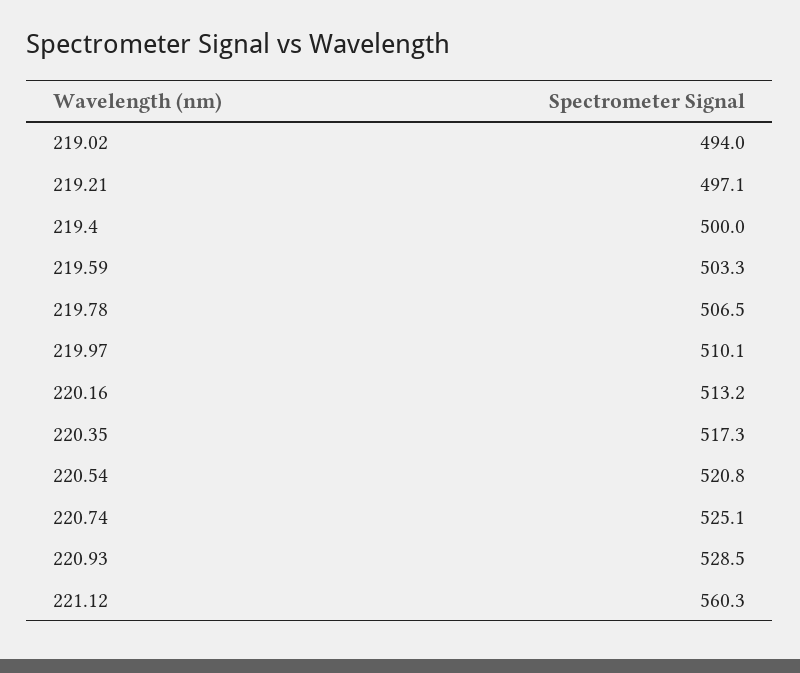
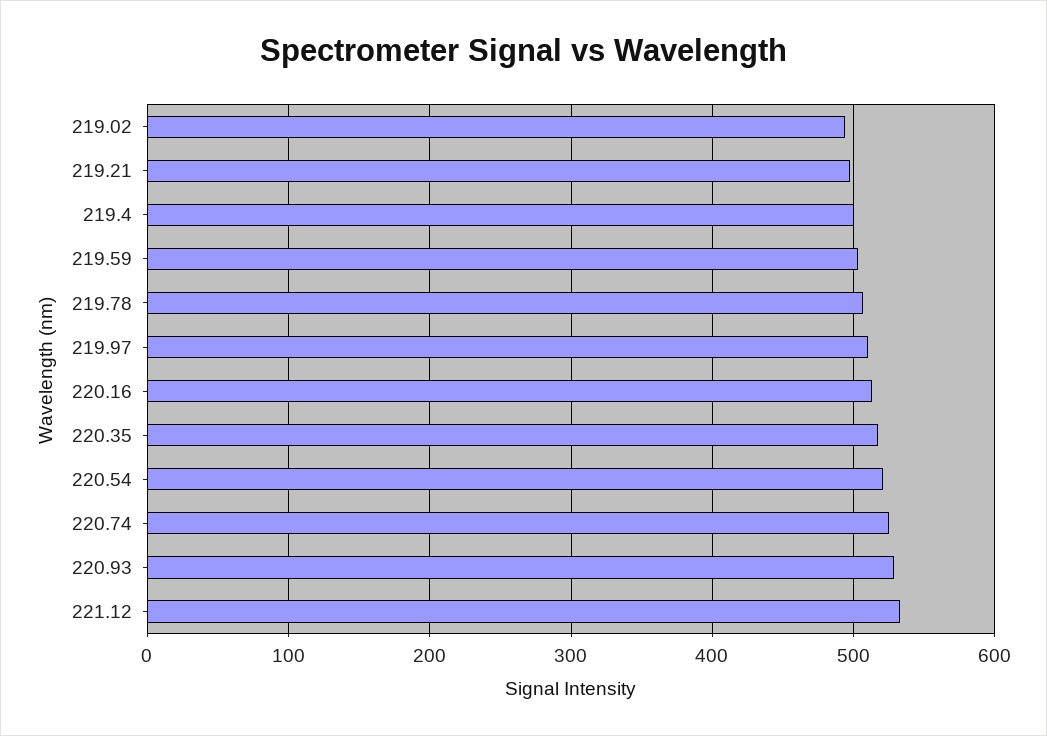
  {
    "219.02": 494,
    "219.21": 497.1,
    "219.4": 500,
    "219.59": 503.3,
    "219.78": 506.5,
    "219.97": 510.1,
    "220.16": 513.2,
    "220.35": 517.3,
    "220.54": 520.8,
    "220.74": 525.1,
    "220.93": 528.5,
-   "221.12": 560.3
+   "221.12": 530
  }

